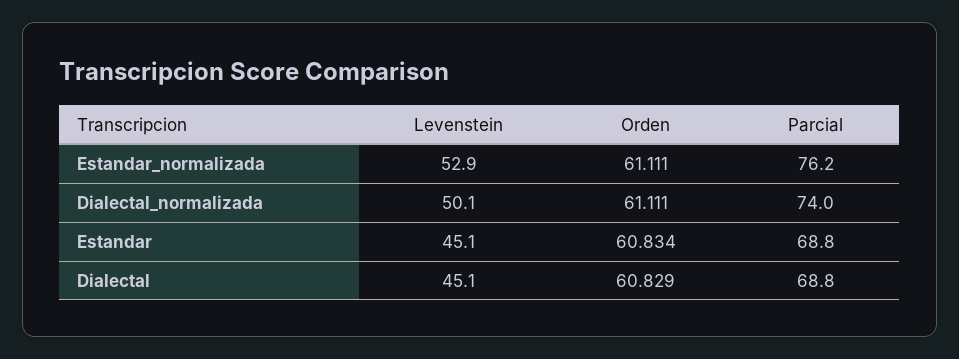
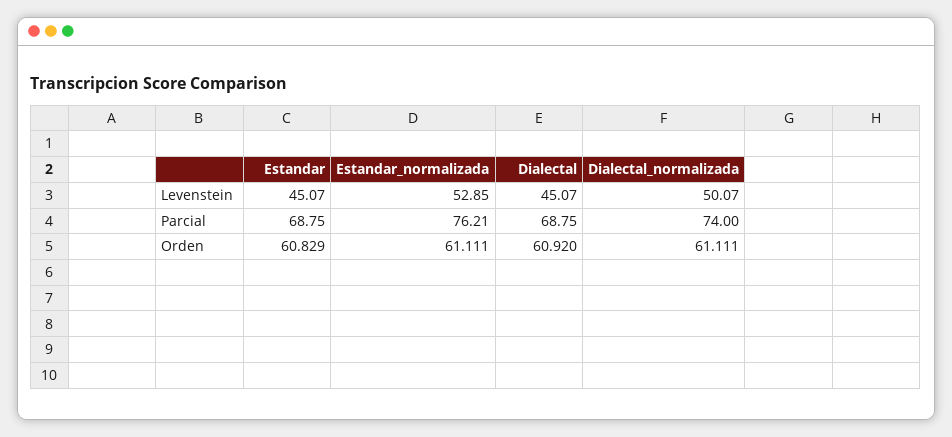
  {
    "Levenstein": {
      "Estandar_normalizada": 52.85,
      "Dialectal_normalizada": 50.07,
      "Estandar": 45.07,
      "Dialectal": 45.07
    },
    "Orden": {
      "Estandar_normalizada": 61.111,
      "Dialectal_normalizada": 61.111,
-     "Estandar": 60.834,
+     "Estandar": 60.829,
-     "Dialectal": 60.829
+     "Dialectal": 60.92
    },
    "Parcial": {
      "Estandar_normalizada": 76.21,
      "Dialectal_normalizada": 74,
      "Estandar": 68.75,
      "Dialectal": 68.75
    }
  }

